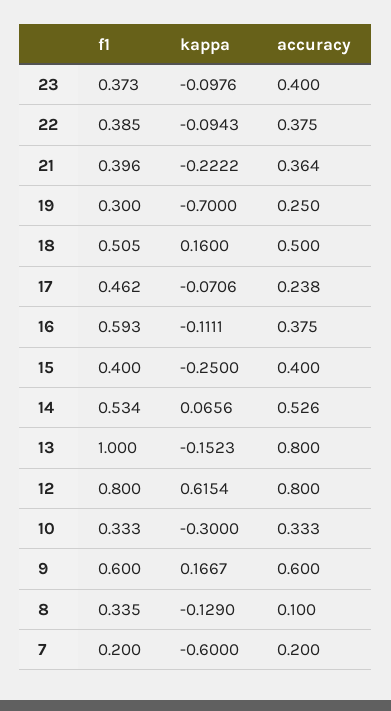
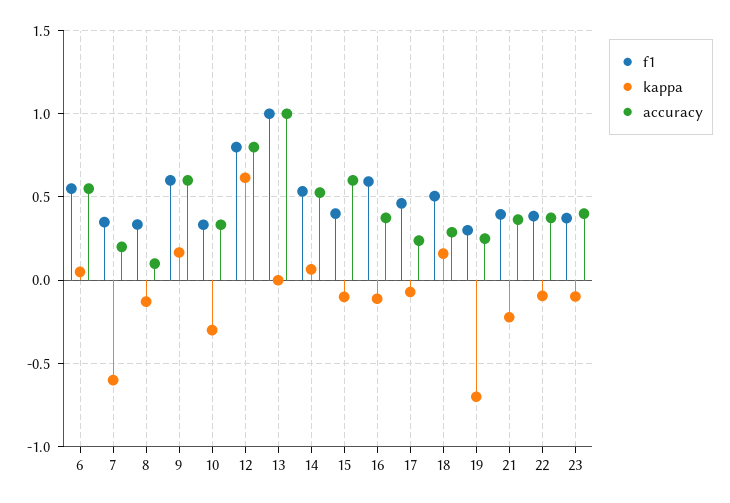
  {
    "f1": {
      "23": 0.373,
      "22": 0.385,
      "21": 0.396,
      "19": 0.3,
      "18": 0.505,
      "17": 0.462,
      "16": 0.593,
      "15": 0.4,
      "14": 0.534,
      "13": 1,
      "12": 0.8,
      "10": 0.333,
      "9": 0.6,
      "8": 0.335,
-     "7": 0.2
+     "7": 0.35,
+     "6": 0.55
    },
    "kappa": {
      "23": -0.0976,
      "22": -0.0943,
      "21": -0.2222,
      "19": -0.7,
      "18": 0.16,
      "17": -0.0706,
      "16": -0.1111,
-     "15": -0.25,
+     "15": -0.1,
      "14": 0.0656,
-     "13": -0.1523,
+     "13": 0,
      "12": 0.6154,
      "10": -0.3,
      "9": 0.1667,
      "8": -0.129,
-     "7": -0.6
+     "7": -0.6,
+     "6": 0.05
    },
    "accuracy": {
      "23": 0.4,
      "22": 0.375,
      "21": 0.364,
      "19": 0.25,
-     "18": 0.5,
+     "18": 0.3,
      "17": 0.238,
      "16": 0.375,
-     "15": 0.4,
+     "15": 0.6,
      "14": 0.526,
-     "13": 0.8,
+     "13": 1,
      "12": 0.8,
      "10": 0.333,
      "9": 0.6,
      "8": 0.1,
-     "7": 0.2
+     "7": 0.2,
+     "6": 0.55
    }
  }

